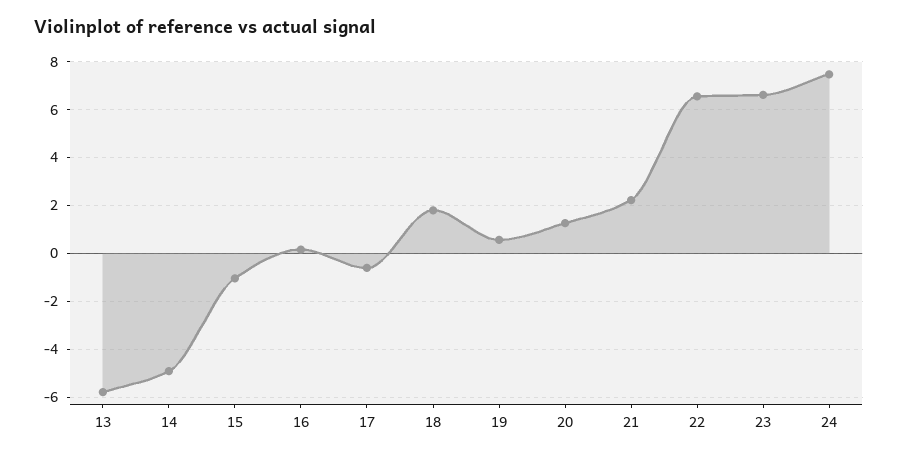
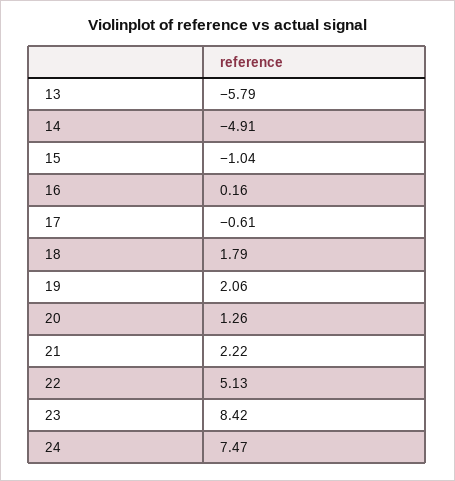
  {
    "13": -5.79,
    "14": -4.91,
    "15": -1.04,
    "16": 0.16,
    "17": -0.61,
    "18": 1.79,
-   "19": 0.5,
+   "19": 2.06,
    "20": 1.26,
    "21": 2.22,
-   "22": 6.5,
+   "22": 5.13,
-   "23": 6.5,
+   "23": 8.42,
    "24": 7.47
  }

